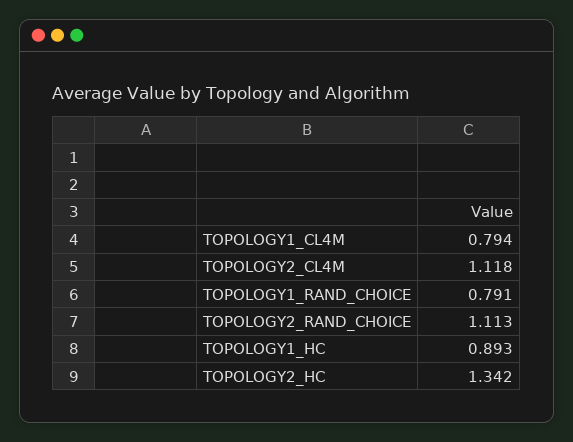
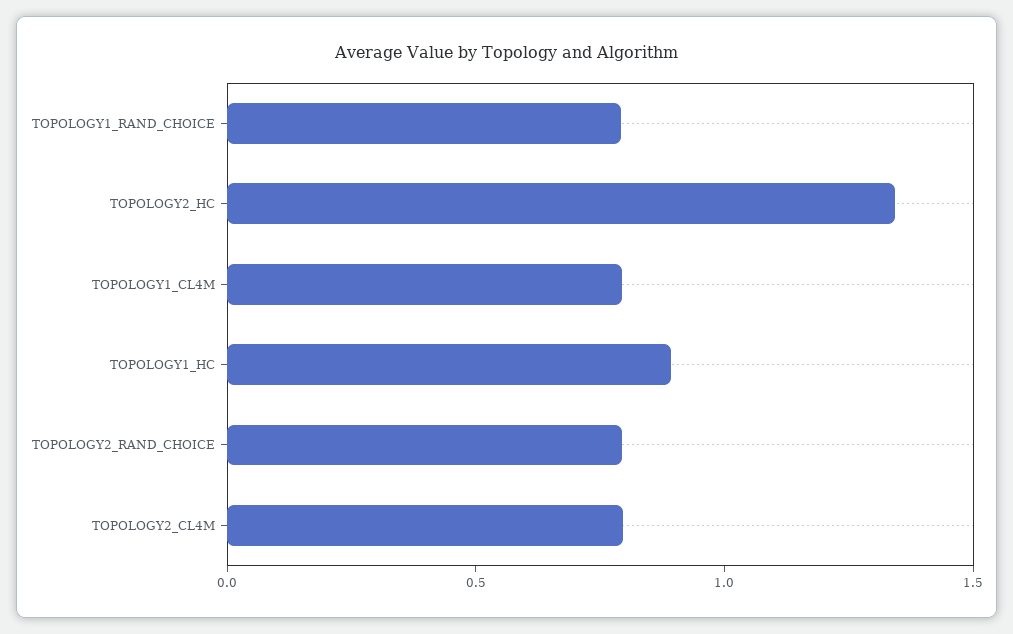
  {
    "TOPOLOGY1_CL4M": 0.794,
-   "TOPOLOGY2_CL4M": 1.118,
+   "TOPOLOGY2_CL4M": 0.8,
    "TOPOLOGY1_RAND_CHOICE": 0.791,
-   "TOPOLOGY2_RAND_CHOICE": 1.113,
+   "TOPOLOGY2_RAND_CHOICE": 0.8,
    "TOPOLOGY1_HC": 0.893,
    "TOPOLOGY2_HC": 1.342
  }

